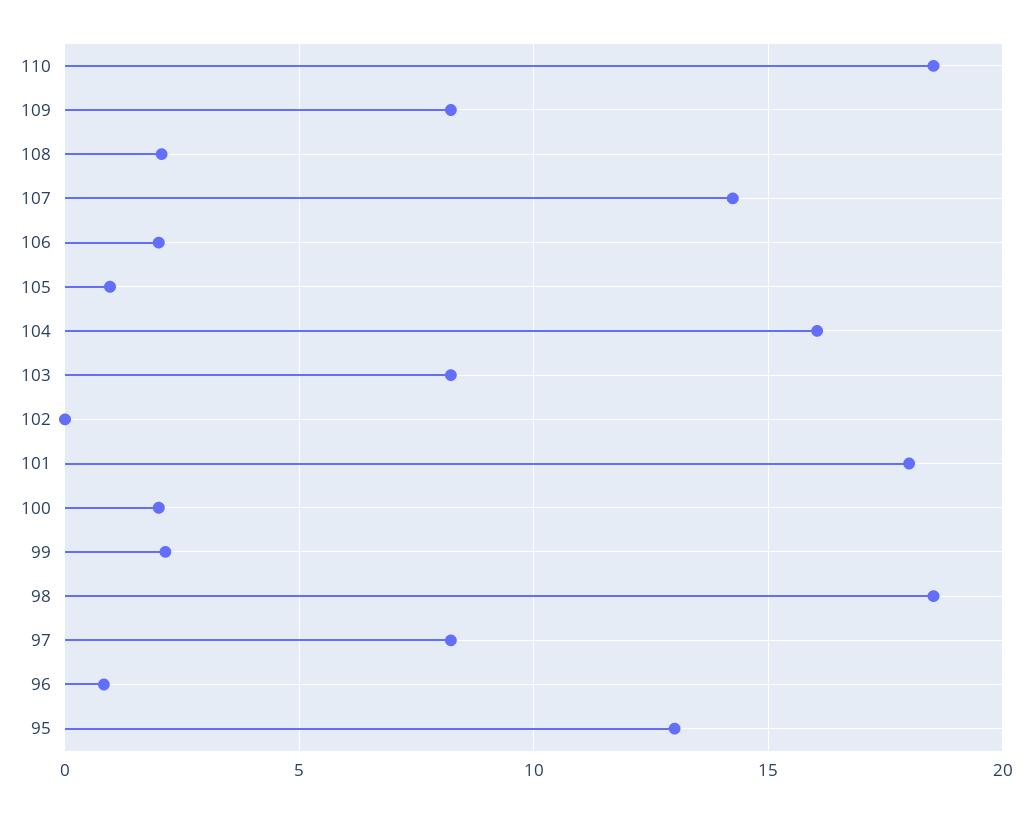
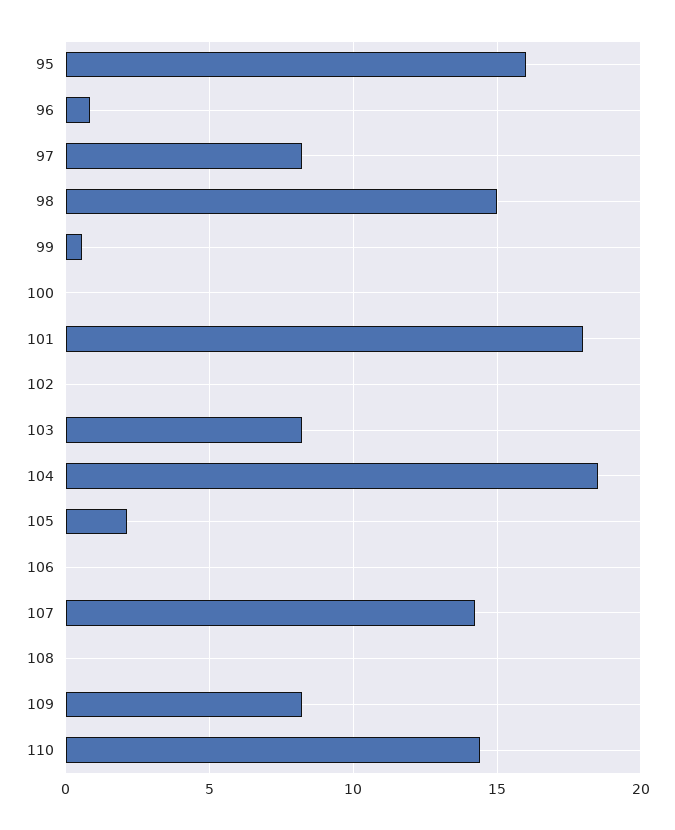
  {
-   "110": 18.5,
+   "110": 14.5,
    "109": 8,
-   "108": 2,
+   "108": 0,
    "107": 14,
-   "106": 2,
+   "106": 0,
-   "105": 1,
+   "105": 2,
-   "104": 16,
+   "104": 18.5,
    "103": 8,
    "102": 0,
    "101": 18,
-   "100": 2,
+   "100": 0,
-   "99": 2,
+   "99": 0.5,
-   "98": 18.5,
+   "98": 15,
    "97": 8,
    "96": 1,
-   "95": 13
+   "95": 16
  }

